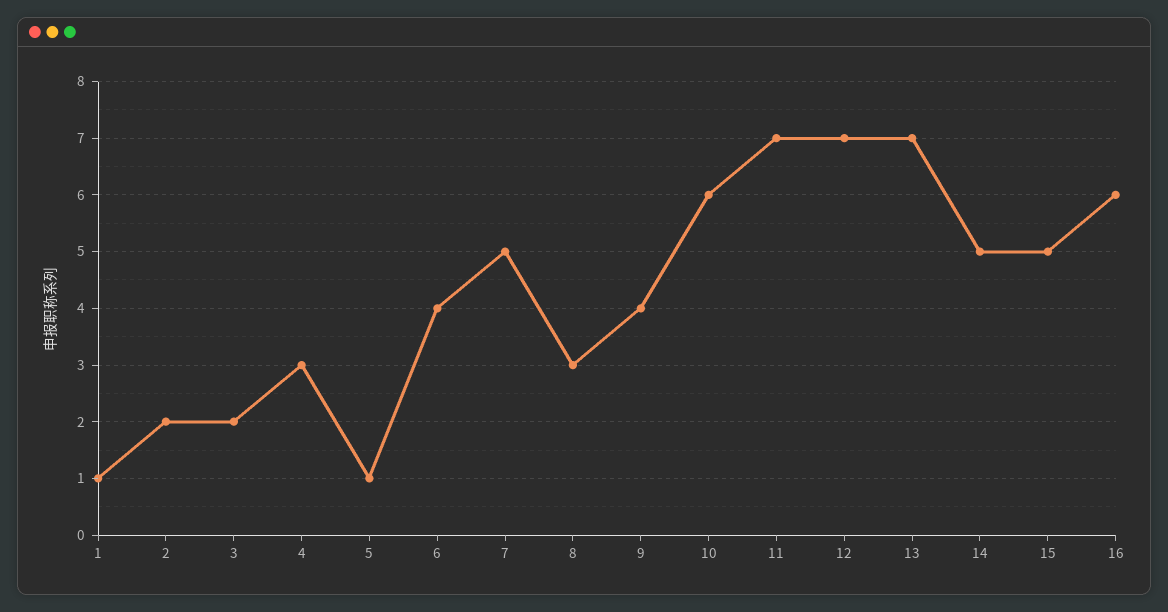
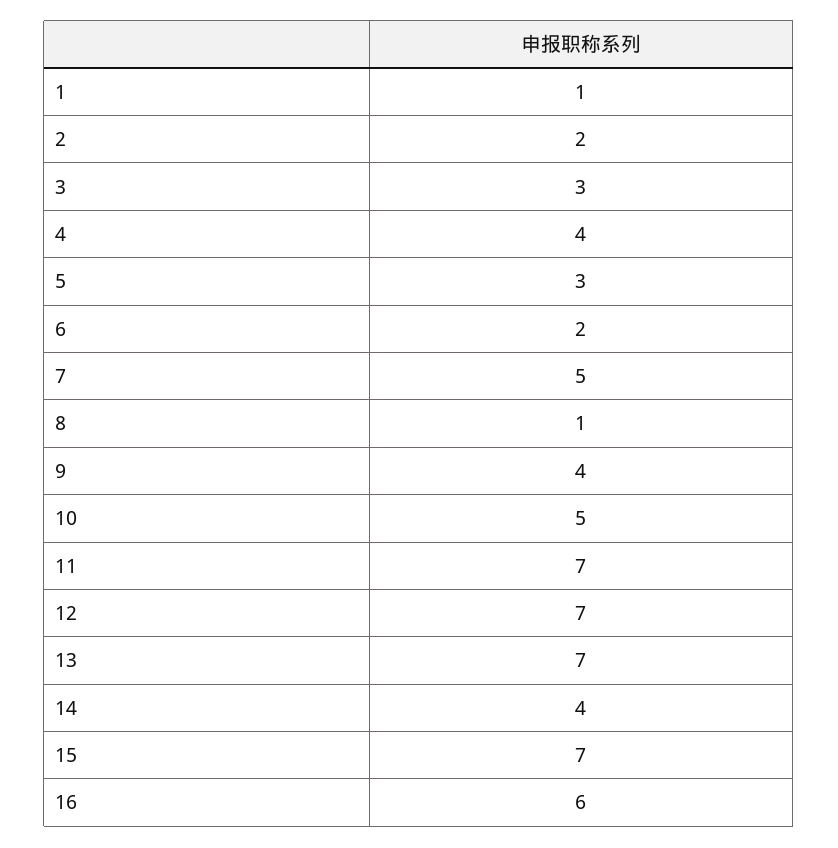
  {
    "1": 1,
    "2": 2,
-   "3": 2,
+   "3": 3,
-   "4": 3,
+   "4": 4,
-   "5": 1,
+   "5": 3,
-   "6": 4,
+   "6": 2,
    "7": 5,
-   "8": 3,
+   "8": 1,
    "9": 4,
-   "10": 6,
+   "10": 5,
    "11": 7,
    "12": 7,
    "13": 7,
-   "14": 5,
+   "14": 4,
-   "15": 5,
+   "15": 7,
    "16": 6
  }

